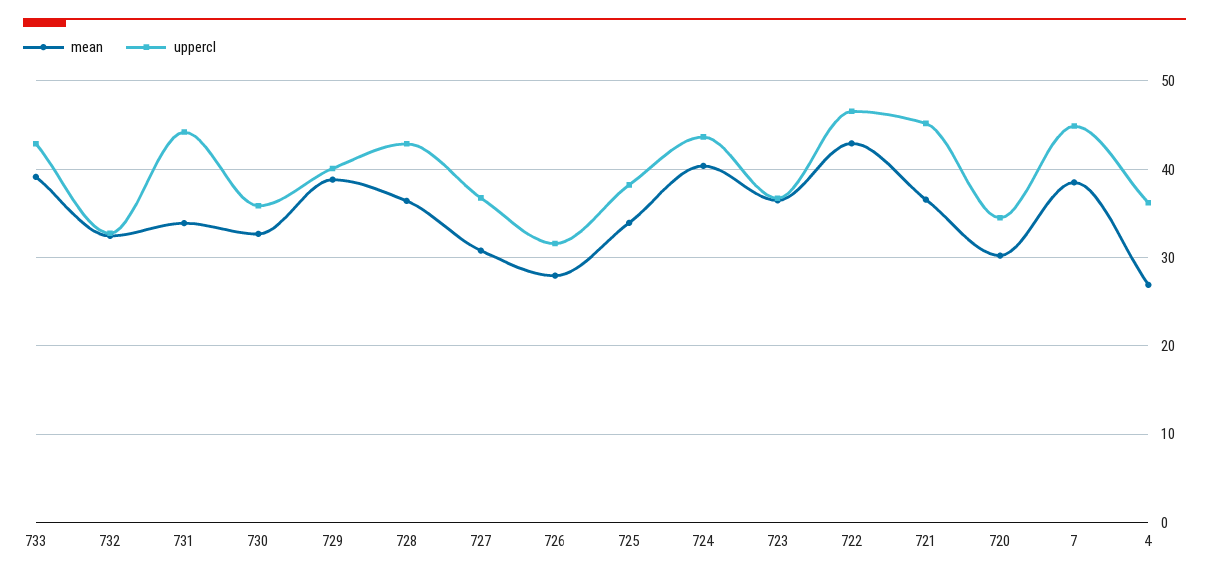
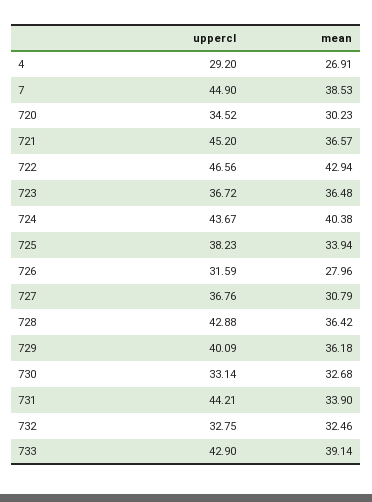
  {
    "mean": {
      "733": 39.14,
      "732": 32.46,
      "731": 33.9,
      "730": 32.68,
-     "729": 39,
+     "729": 36.18,
      "728": 36.42,
      "727": 30.79,
      "726": 27.96,
      "725": 33.94,
      "724": 40.38,
      "723": 36.48,
      "722": 42.94,
      "721": 36.57,
      "720": 30.23,
      "7": 38.53,
      "4": 26.91
    },
    "uppercl": {
      "733": 42.9,
      "732": 32.75,
      "731": 44.21,
-     "730": 36,
+     "730": 33.14,
      "729": 40.09,
      "728": 42.88,
      "727": 36.76,
      "726": 31.59,
      "725": 38.23,
      "724": 43.67,
      "723": 36.72,
      "722": 46.56,
      "721": 45.2,
      "720": 34.52,
      "7": 44.9,
-     "4": 36
+     "4": 29.2
    }
  }

